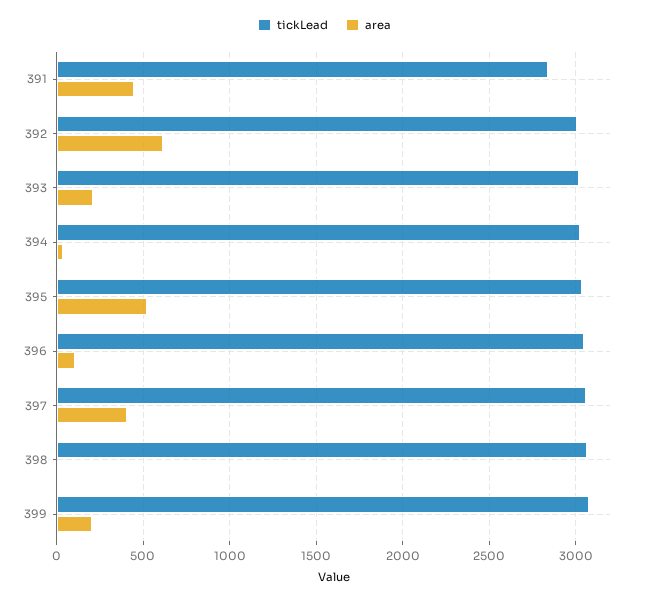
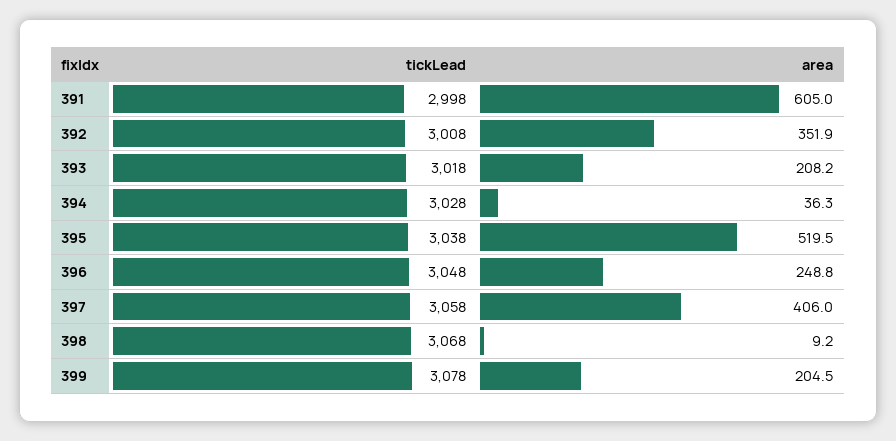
  {
    "tickLead": {
-     "391": 2850,
+     "391": 2998,
      "392": 3008,
      "393": 3018,
      "394": 3028,
      "395": 3038,
      "396": 3048,
      "397": 3058,
      "398": 3068,
      "399": 3078
    },
    "area": {
-     "391": 450,
+     "391": 605,
-     "392": 600,
+     "392": 351.9,
      "393": 208.2,
      "394": 36.3,
      "395": 519.5,
-     "396": 100,
+     "396": 248.8,
      "397": 406,
      "398": 9.2,
      "399": 204.5
    }
  }

